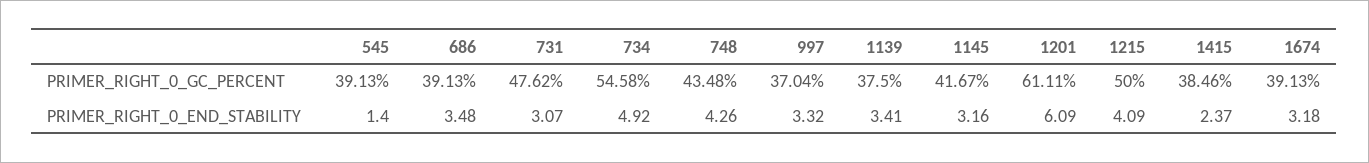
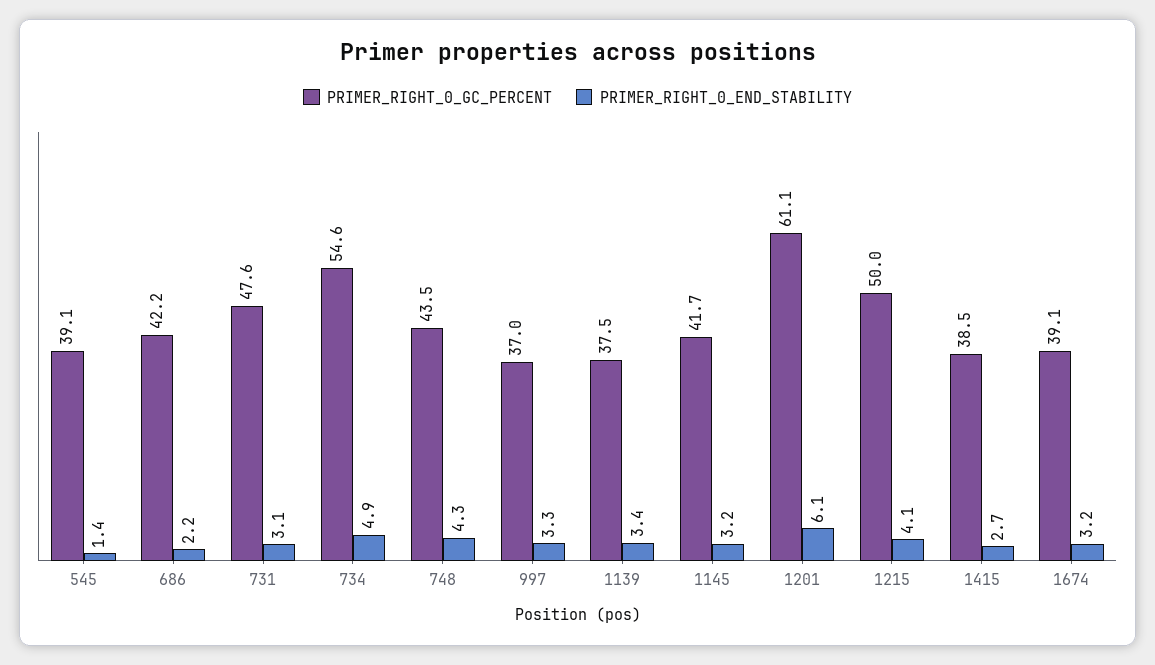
  {
    "PRIMER_RIGHT_0_GC_PERCENT": {
      "545": 39.13,
-     "686": 39.13,
+     "686": 42.2,
      "731": 47.62,
      "734": 54.58,
      "748": 43.48,
      "997": 37.04,
      "1139": 37.5,
      "1145": 41.67,
      "1201": 61.11,
      "1215": 50,
      "1415": 38.46,
      "1674": 39.13
    },
    "PRIMER_RIGHT_0_END_STABILITY": {
      "545": 1.4,
-     "686": 3.48,
+     "686": 2.2,
      "731": 3.07,
      "734": 4.92,
      "748": 4.26,
      "997": 3.32,
      "1139": 3.41,
      "1145": 3.16,
      "1201": 6.09,
      "1215": 4.09,
-     "1415": 2.37,
+     "1415": 2.7,
      "1674": 3.18
    }
  }

